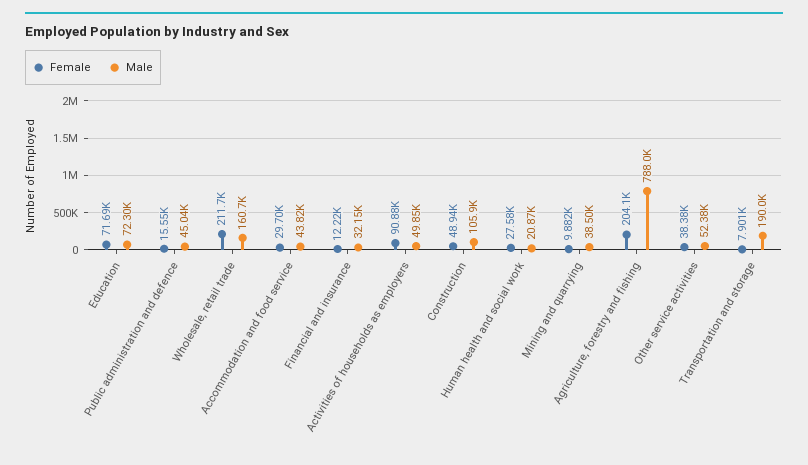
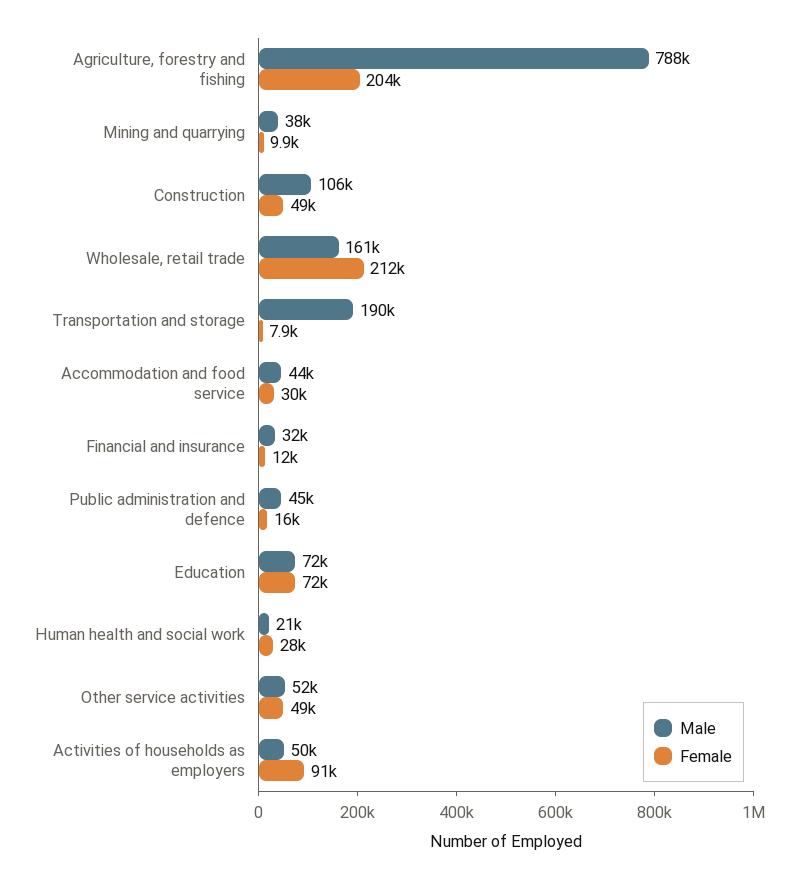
  {
    "Female": {
      "Education": 71690,
      "Public administration and defence": 15550,
      "Wholesale, retail trade": 211700,
      "Accommodation and food service": 29700,
      "Financial and insurance": 12220,
      "Activities of households as employers": 90880,
      "Construction": 48940,
      "Human health and social work": 27580,
      "Mining and quarrying": 9882,
      "Agriculture, forestry and fishing": 204100,
-     "Other service activities": 38380,
+     "Other service activities": 49000,
      "Transportation and storage": 7901
    },
    "Male": {
      "Education": 72300,
      "Public administration and defence": 45040,
      "Wholesale, retail trade": 160700,
      "Accommodation and food service": 43820,
      "Financial and insurance": 32150,
      "Activities of households as employers": 49850,
      "Construction": 105900,
      "Human health and social work": 20870,
      "Mining and quarrying": 38500,
      "Agriculture, forestry and fishing": 788000,
      "Other service activities": 52380,
      "Transportation and storage": 190000
    }
  }

